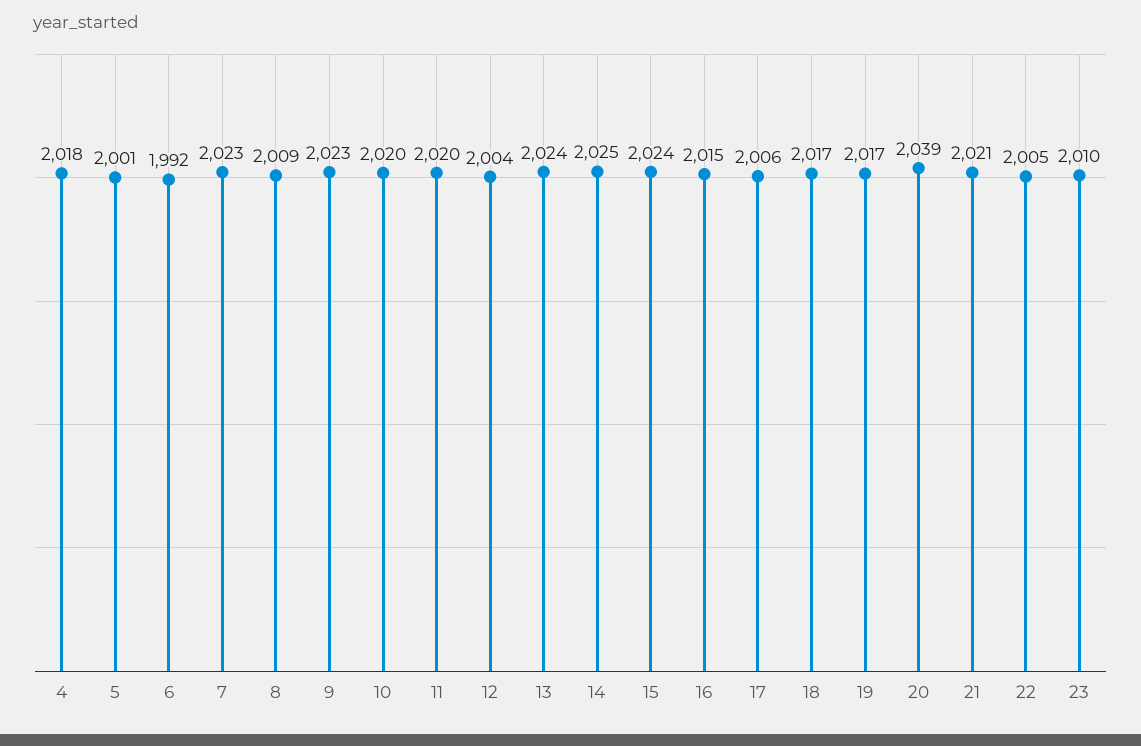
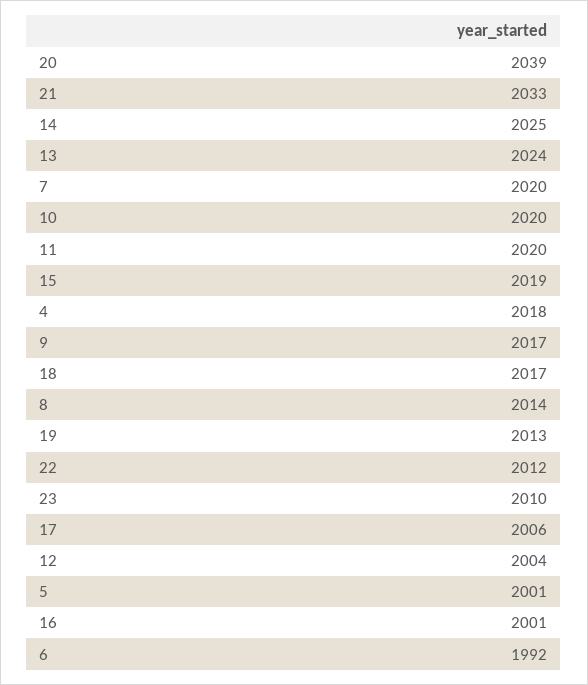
  {
    "4": 2018,
    "5": 2001,
    "6": 1992,
-   "7": 2023,
+   "7": 2020,
-   "8": 2009,
+   "8": 2014,
-   "9": 2023,
+   "9": 2017,
    "10": 2020,
    "11": 2020,
    "12": 2004,
    "13": 2024,
    "14": 2025,
-   "15": 2024,
+   "15": 2019,
-   "16": 2015,
+   "16": 2001,
    "17": 2006,
    "18": 2017,
-   "19": 2017,
+   "19": 2013,
    "20": 2039,
-   "21": 2021,
+   "21": 2033,
-   "22": 2005,
+   "22": 2012,
    "23": 2010
  }

